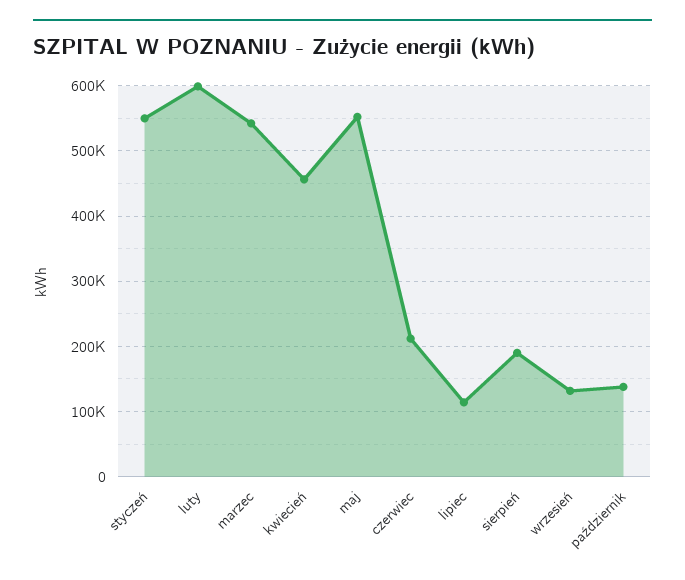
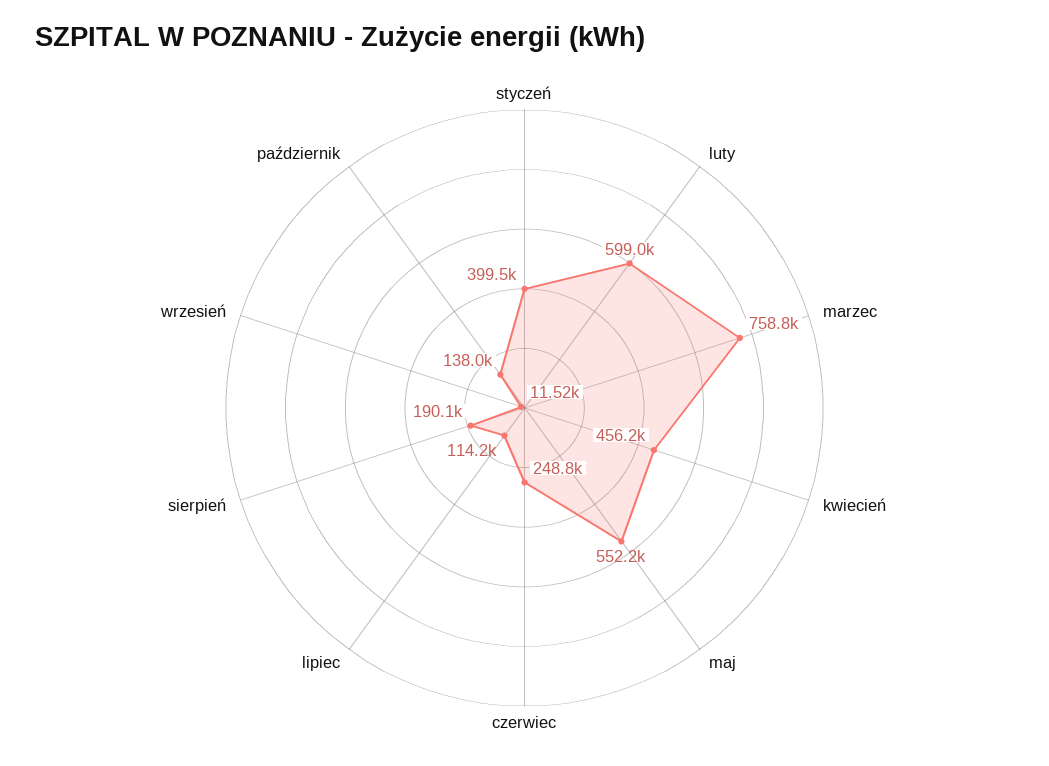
  {
-   "styczeń": 550000,
+   "styczeń": 399500,
    "luty": 599000,
-   "marzec": 540000,
+   "marzec": 758800,
    "kwiecień": 456200,
    "maj": 552200,
-   "czerwiec": 210000,
+   "czerwiec": 248800,
    "lipiec": 114200,
    "sierpień": 190100,
-   "wrzesień": 130000,
+   "wrzesień": 11520,
    "październik": 138000
  }

